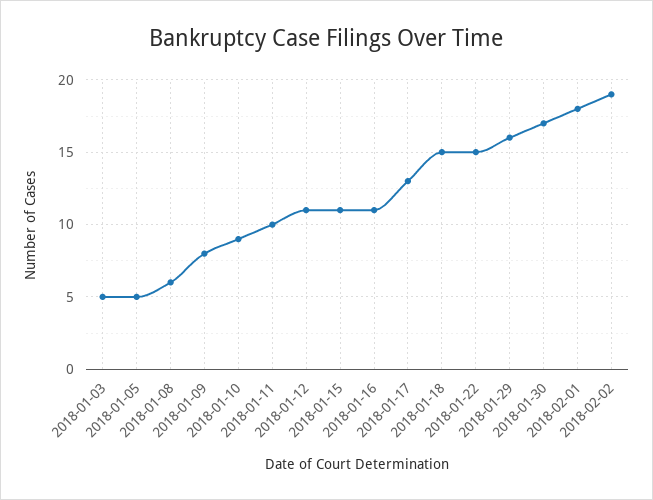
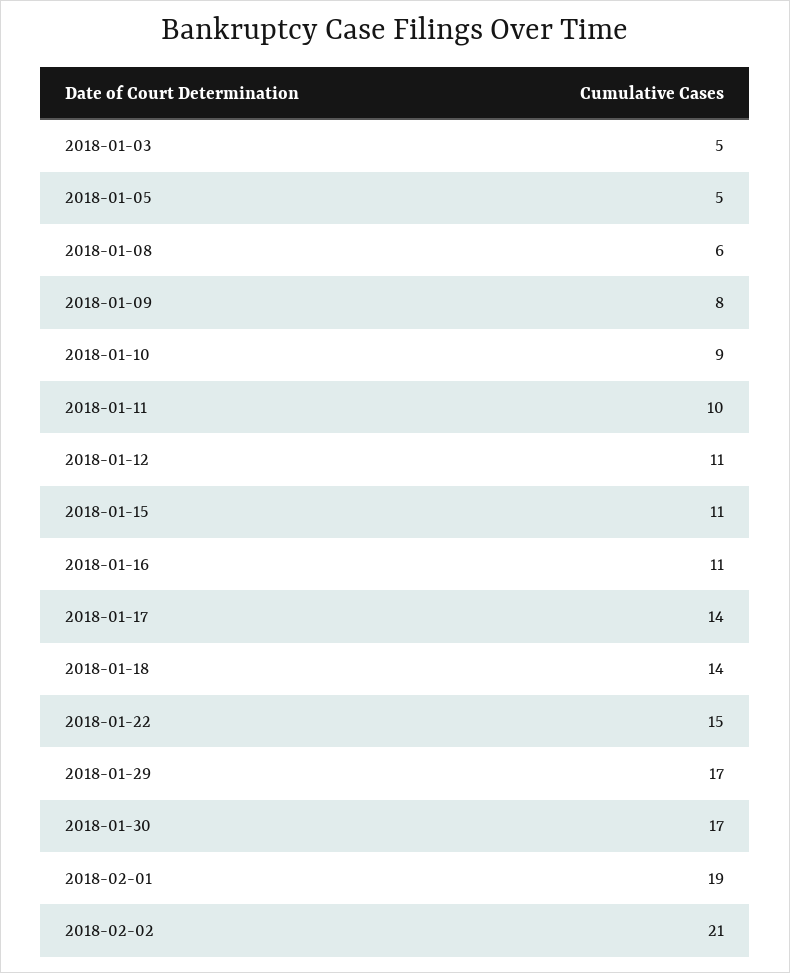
  {
    "2018-01-03": 5,
    "2018-01-05": 5,
    "2018-01-08": 6,
    "2018-01-09": 8,
    "2018-01-10": 9,
    "2018-01-11": 10,
    "2018-01-12": 11,
    "2018-01-15": 11,
    "2018-01-16": 11,
-   "2018-01-17": 13,
+   "2018-01-17": 14,
-   "2018-01-18": 15,
+   "2018-01-18": 14,
    "2018-01-22": 15,
-   "2018-01-29": 16,
+   "2018-01-29": 17,
    "2018-01-30": 17,
-   "2018-02-01": 18,
+   "2018-02-01": 19,
-   "2018-02-02": 19
+   "2018-02-02": 21
  }

